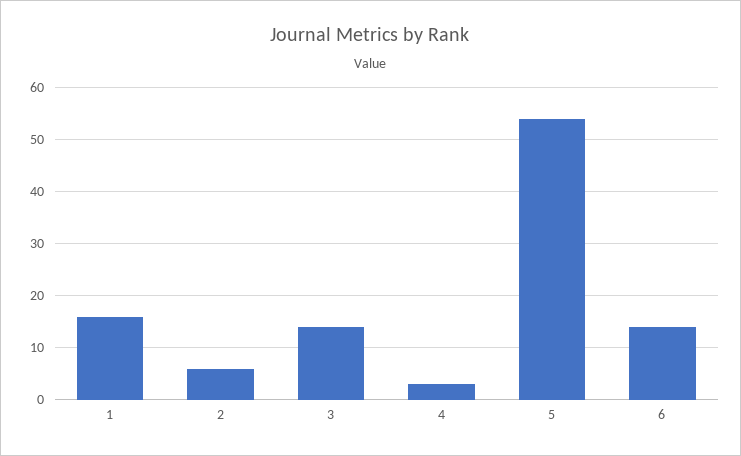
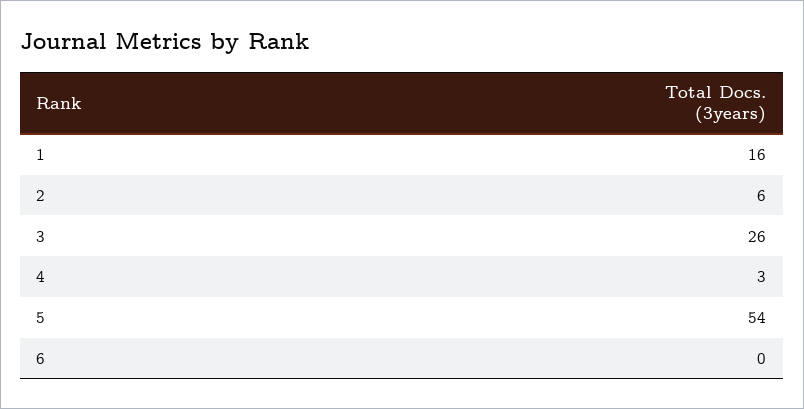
  {
    "1": 16,
    "2": 6,
-   "3": 15,
+   "3": 26,
    "4": 3,
    "5": 54,
-   "6": 15
+   "6": 0
  }

